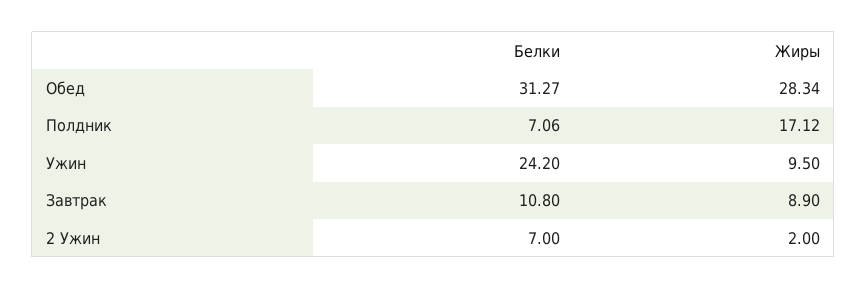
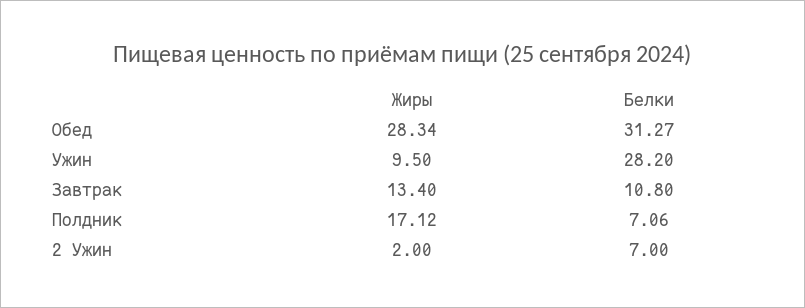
  {
    "Белки": {
      "Обед": 31.27,
      "Полдник": 7.06,
-     "Ужин": 24.2,
+     "Ужин": 28.2,
      "Завтрак": 10.8,
      "2 Ужин": 7
    },
    "Жиры": {
      "Обед": 28.34,
      "Полдник": 17.12,
      "Ужин": 9.5,
-     "Завтрак": 8.9,
+     "Завтрак": 13.4,
      "2 Ужин": 2
    }
  }

